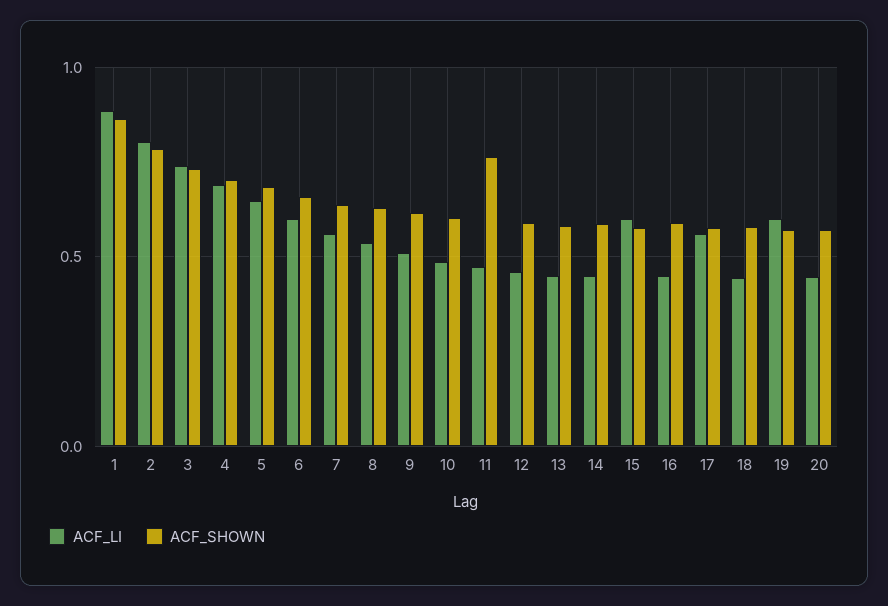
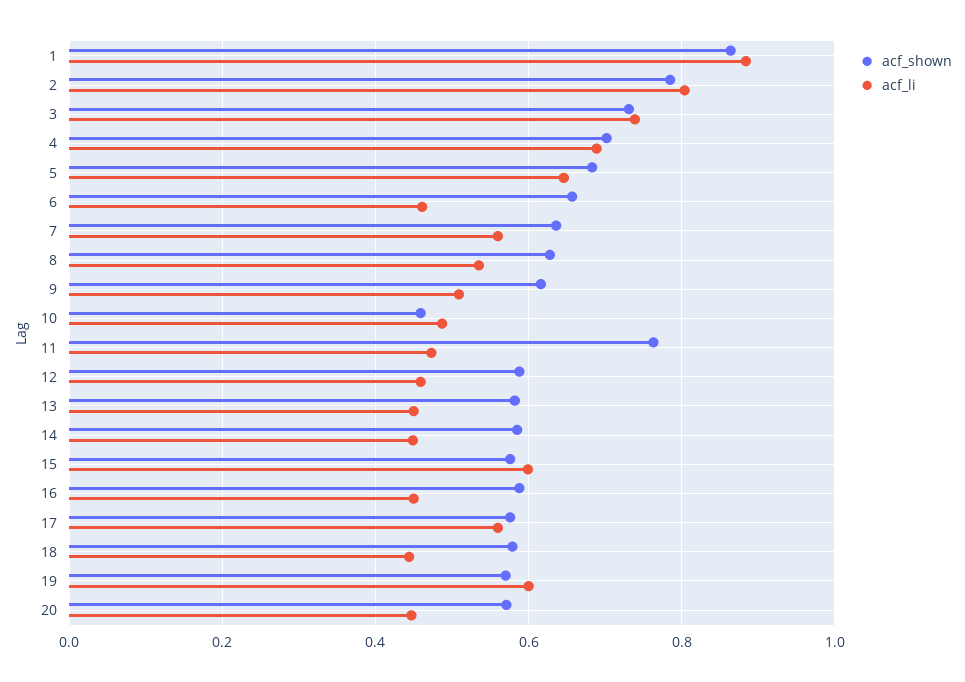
  {
    "ACF_LI": {
      "1": 0.88,
      "2": 0.8,
      "3": 0.74,
      "4": 0.68,
      "5": 0.64,
-     "6": 0.6,
+     "6": 0.46,
      "7": 0.56,
      "8": 0.54,
      "9": 0.5,
      "10": 0.48,
      "11": 0.48,
      "12": 0.46,
      "13": 0.46,
      "14": 0.44,
      "15": 0.6,
      "16": 0.46,
      "17": 0.56,
      "18": 0.44,
      "19": 0.6,
      "20": 0.44
    },
    "ACF_SHOWN": {
      "1": 0.86,
      "2": 0.78,
      "3": 0.74,
      "4": 0.7,
      "5": 0.68,
      "6": 0.66,
      "7": 0.64,
      "8": 0.62,
      "9": 0.62,
-     "10": 0.6,
+     "10": 0.46,
      "11": 0.76,
      "12": 0.58,
      "13": 0.58,
      "14": 0.58,
      "15": 0.58,
      "16": 0.58,
      "17": 0.58,
      "18": 0.58,
      "19": 0.58,
      "20": 0.58
    }
  }

